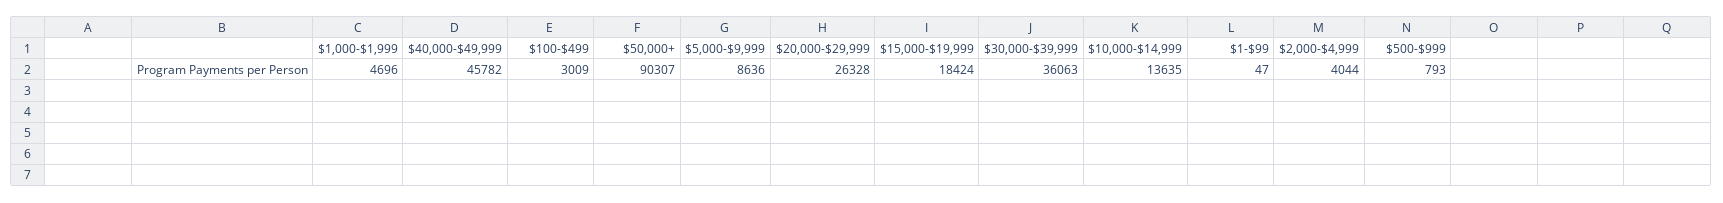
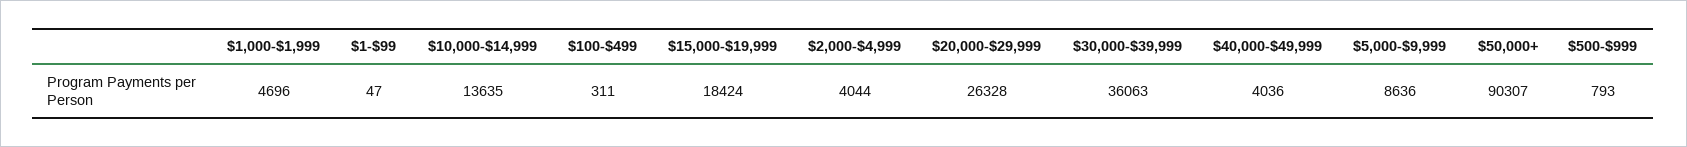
  {
    "$1,000-$1,999": 4696,
-   "$40,000-$49,999": 45782,
+   "$40,000-$49,999": 4036,
-   "$100-$499": 3009,
+   "$100-$499": 311,
    "$50,000+": 90307,
    "$5,000-$9,999": 8636,
    "$20,000-$29,999": 26328,
    "$15,000-$19,999": 18424,
    "$30,000-$39,999": 36063,
    "$10,000-$14,999": 13635,
    "$1-$99": 47,
    "$2,000-$4,999": 4044,
    "$500-$999": 793
  }

